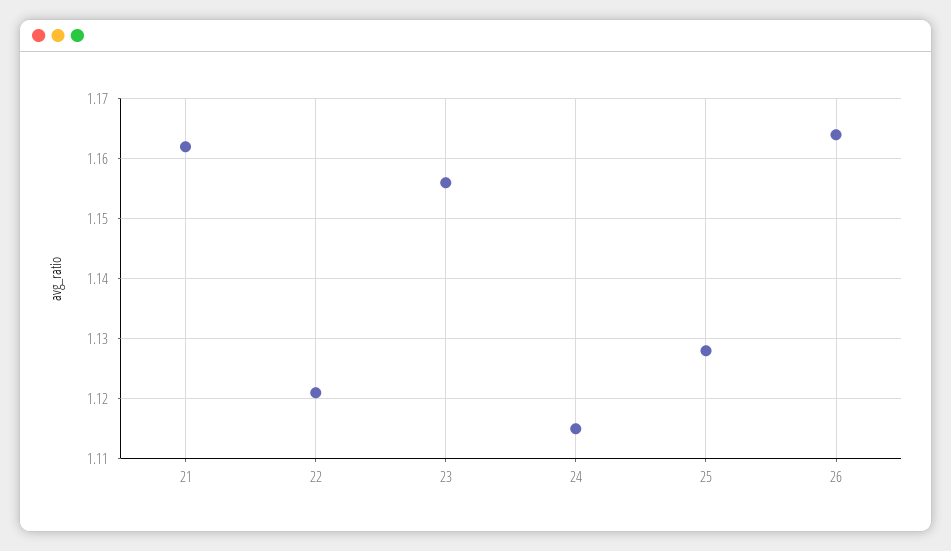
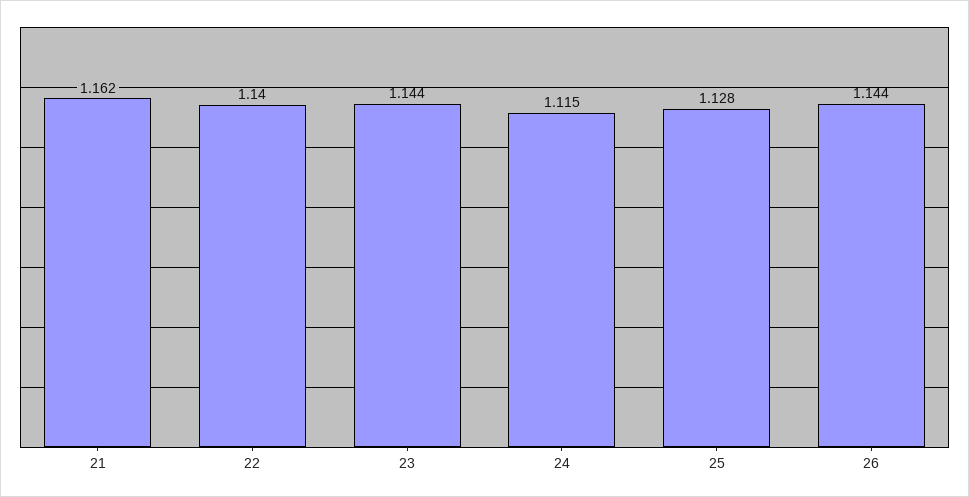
  {
    "21": 1.162,
-   "22": 1.12,
+   "22": 1.14,
-   "23": 1.155,
+   "23": 1.144,
    "24": 1.115,
    "25": 1.128,
-   "26": 1.165
+   "26": 1.144
  }

